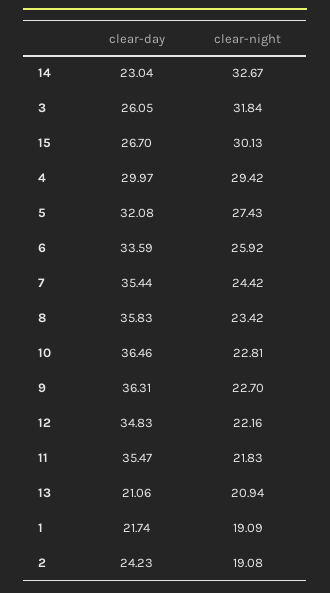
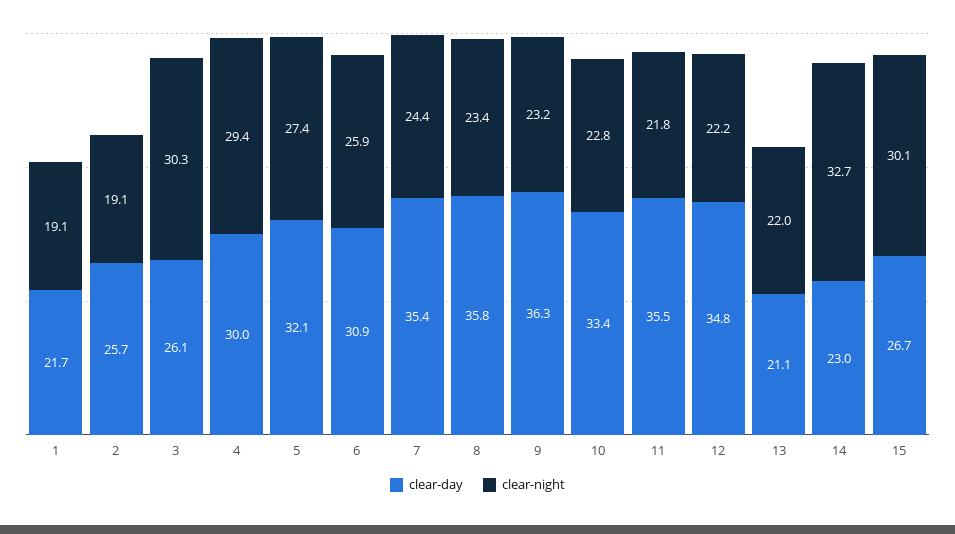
  {
    "clear-day": {
      "14": 23.04,
      "3": 26.05,
      "15": 26.7,
      "4": 29.97,
      "5": 32.08,
-     "6": 33.59,
+     "6": 30.9,
      "7": 35.44,
      "8": 35.83,
-     "10": 36.46,
+     "10": 33.4,
      "9": 36.31,
      "12": 34.83,
      "11": 35.47,
      "13": 21.06,
      "1": 21.74,
-     "2": 24.23
+     "2": 25.7
    },
    "clear-night": {
      "14": 32.67,
-     "3": 31.84,
+     "3": 30.3,
      "15": 30.13,
      "4": 29.42,
      "5": 27.43,
      "6": 25.92,
      "7": 24.42,
      "8": 23.42,
      "10": 22.81,
-     "9": 22.7,
+     "9": 23.2,
      "12": 22.16,
      "11": 21.83,
-     "13": 20.94,
+     "13": 22,
      "1": 19.09,
      "2": 19.08
    }
  }

